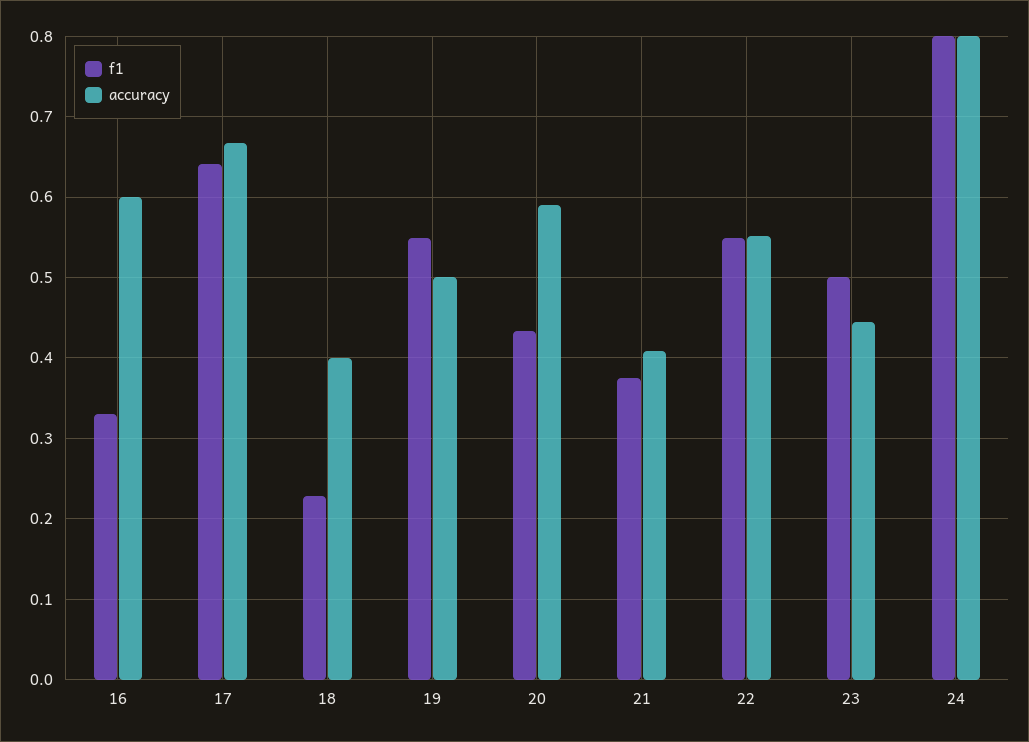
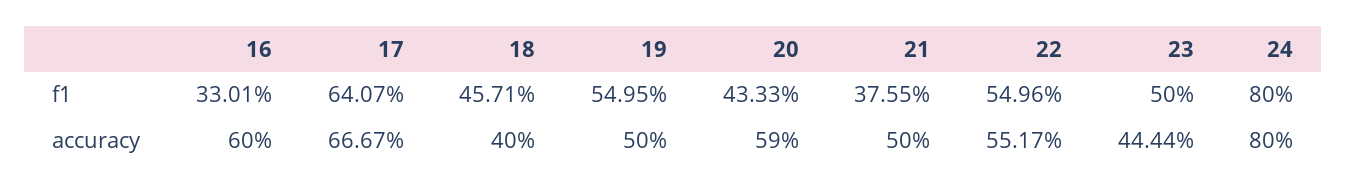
  {
    "f1": {
      "16": 0.3301,
      "17": 0.6407,
-     "18": 0.23,
+     "18": 0.4571,
      "19": 0.5495,
      "20": 0.4333,
      "21": 0.3755,
      "22": 0.5496,
      "23": 0.5,
      "24": 0.8
    },
    "accuracy": {
      "16": 0.6,
      "17": 0.6667,
      "18": 0.4,
      "19": 0.5,
      "20": 0.59,
-     "21": 0.41,
+     "21": 0.5,
      "22": 0.5517,
      "23": 0.4444,
      "24": 0.8
    }
  }

